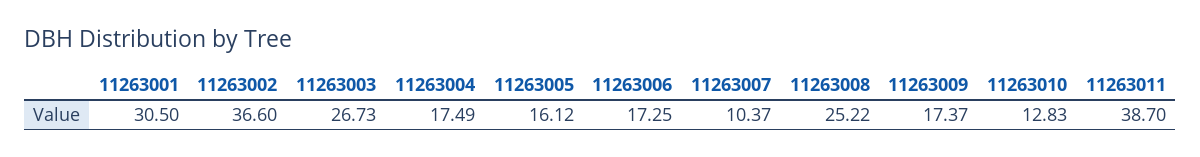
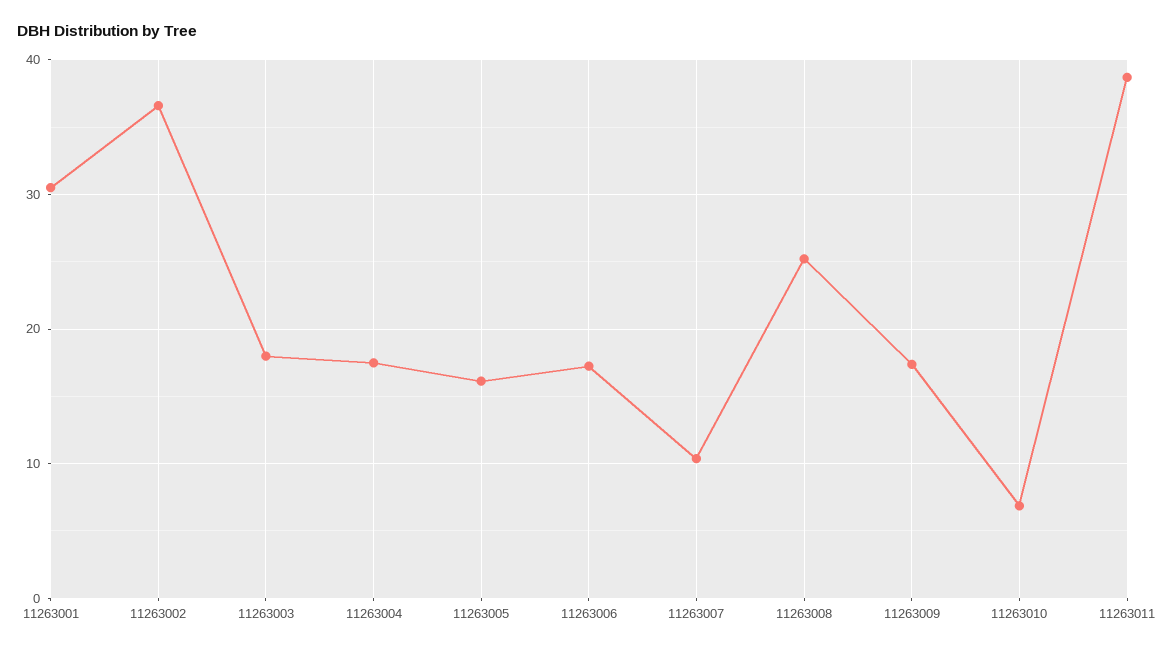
  {
    "11263001": 30.5,
    "11263002": 36.6,
-   "11263003": 26.73,
+   "11263003": 18,
    "11263004": 17.49,
    "11263005": 16.12,
    "11263006": 17.25,
    "11263007": 10.37,
    "11263008": 25.22,
    "11263009": 17.37,
-   "11263010": 12.83,
+   "11263010": 7,
    "11263011": 38.7
  }

